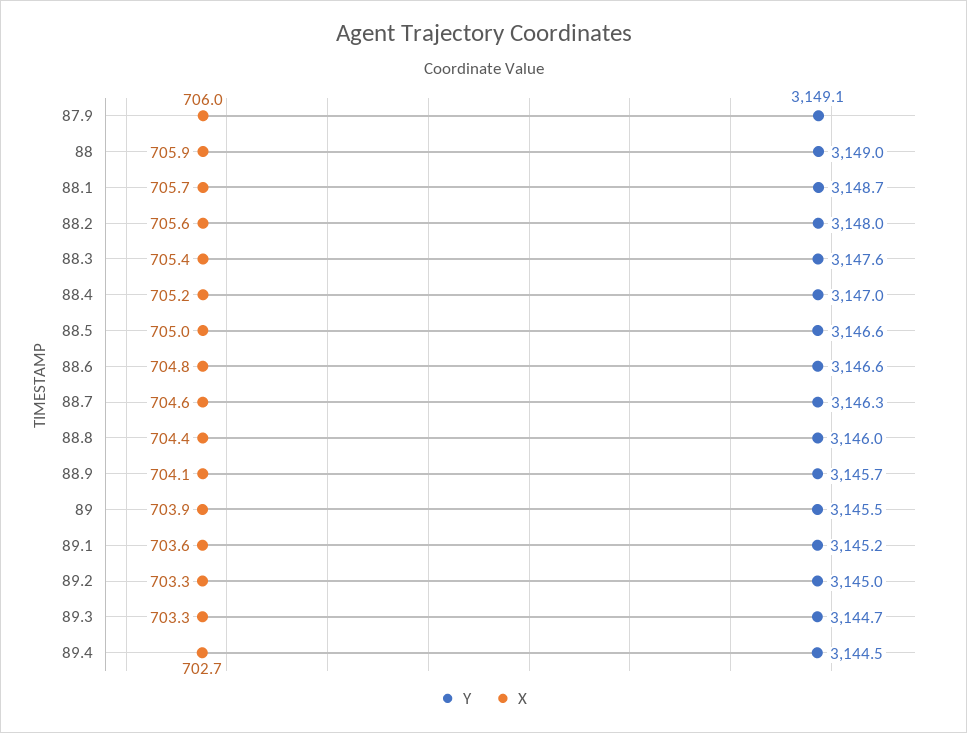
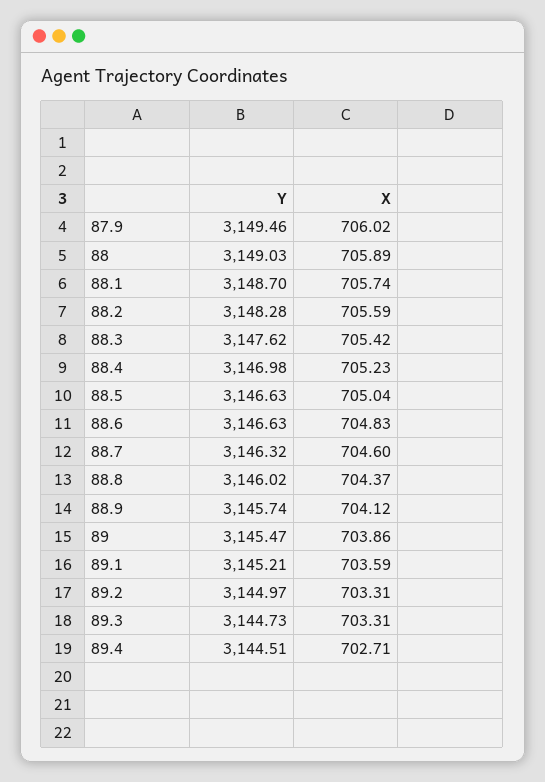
  {
    "Y": {
-     "87.9": 3149.1,
+     "87.9": 3149.46,
      "88": 3149.03,
      "88.1": 3148.7,
-     "88.2": 3148,
+     "88.2": 3148.28,
      "88.3": 3147.62,
      "88.4": 3146.98,
      "88.5": 3146.63,
      "88.6": 3146.63,
      "88.7": 3146.32,
      "88.8": 3146.02,
      "88.9": 3145.74,
      "89": 3145.47,
      "89.1": 3145.21,
      "89.2": 3144.97,
      "89.3": 3144.73,
      "89.4": 3144.51
    },
    "X": {
      "87.9": 706.02,
      "88": 705.89,
      "88.1": 705.74,
      "88.2": 705.59,
      "88.3": 705.42,
      "88.4": 705.23,
      "88.5": 705.04,
      "88.6": 704.83,
      "88.7": 704.6,
      "88.8": 704.37,
      "88.9": 704.12,
      "89": 703.86,
      "89.1": 703.59,
      "89.2": 703.31,
      "89.3": 703.31,
      "89.4": 702.71
    }
  }

